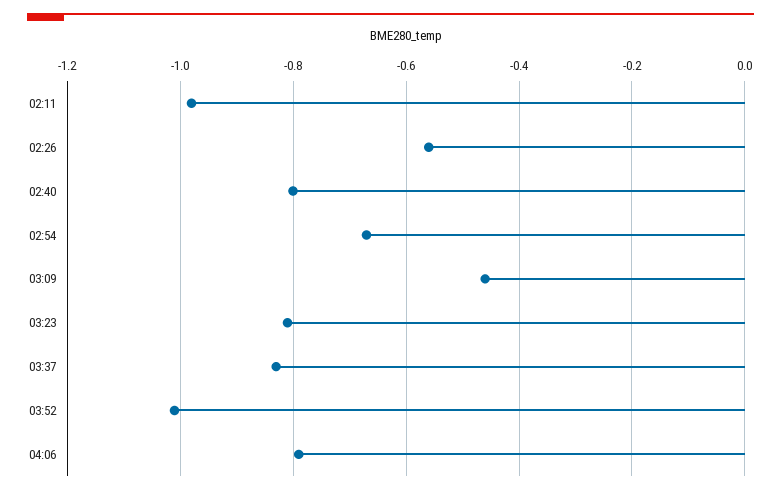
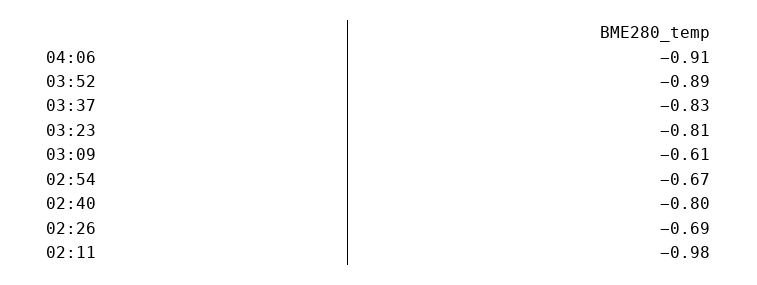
  {
    "02:11": -0.98,
-   "02:26": -0.55,
+   "02:26": -0.69,
    "02:40": -0.8,
    "02:54": -0.67,
-   "03:09": -0.45,
+   "03:09": -0.61,
    "03:23": -0.81,
    "03:37": -0.83,
-   "03:52": -1,
+   "03:52": -0.89,
-   "04:06": -0.8
+   "04:06": -0.91
  }

